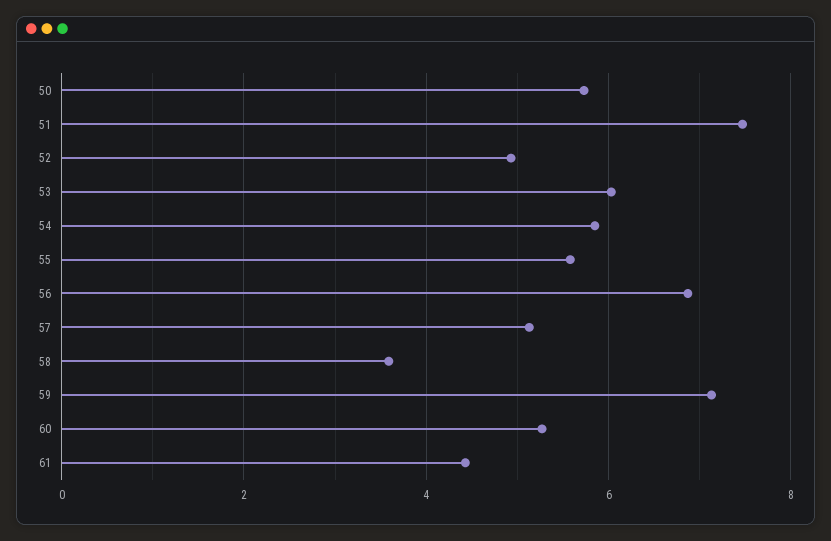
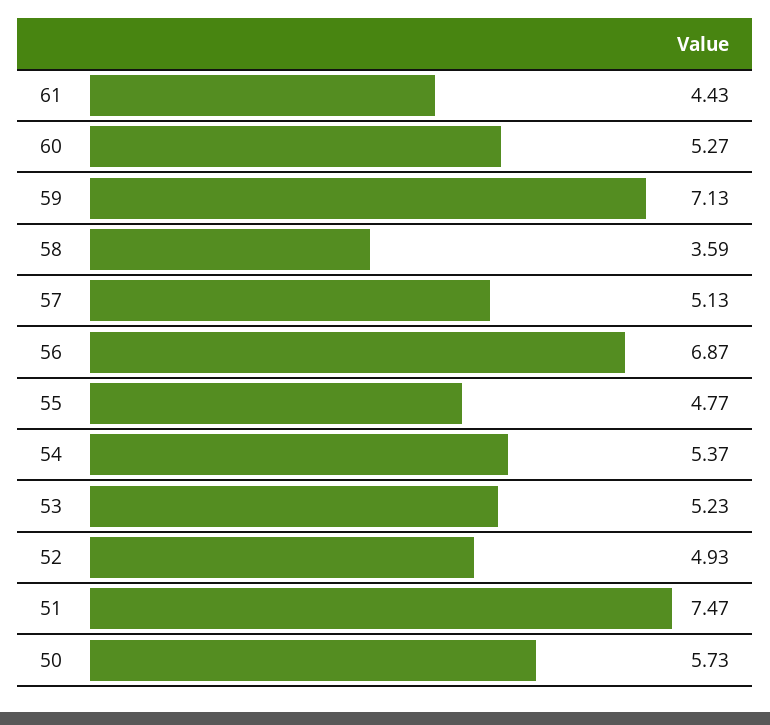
  {
    "50": 5.73,
    "51": 7.47,
    "52": 4.93,
-   "53": 6,
+   "53": 5.23,
-   "54": 5.8,
+   "54": 5.37,
-   "55": 5.6,
+   "55": 4.77,
    "56": 6.87,
    "57": 5.13,
    "58": 3.59,
    "59": 7.13,
    "60": 5.27,
    "61": 4.43
  }

